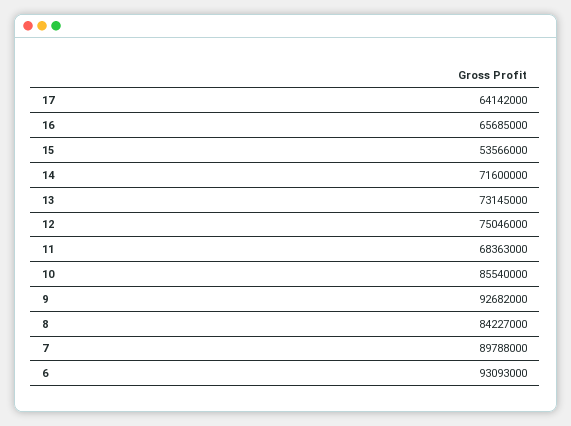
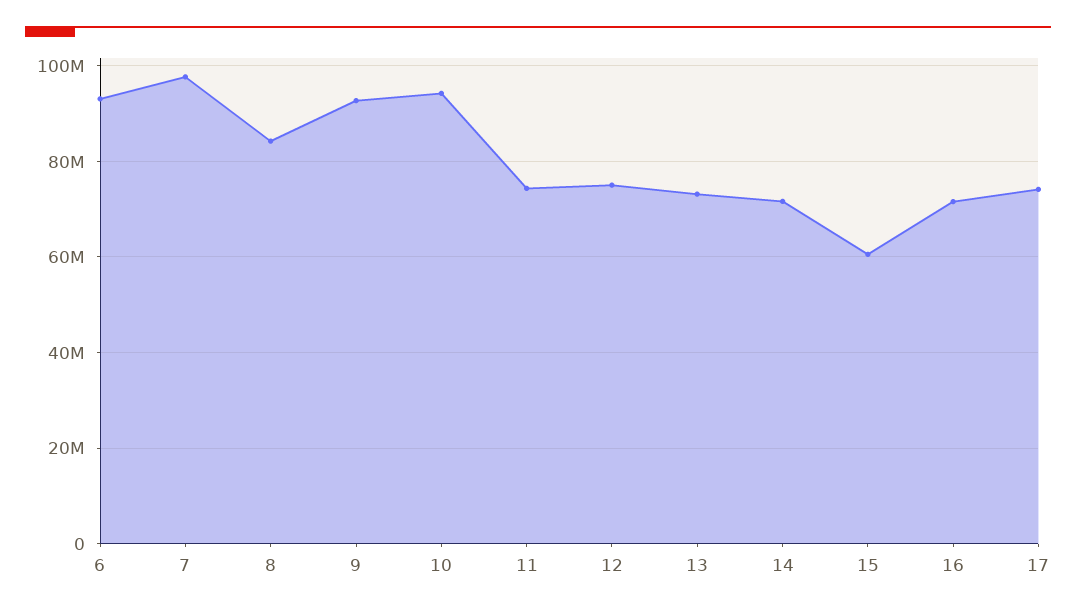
  {
-   "17": 64142000,
+   "17": 74000000,
-   "16": 65685000,
+   "16": 72000000,
-   "15": 53566000,
+   "15": 60000000,
    "14": 71600000,
    "13": 73145000,
    "12": 75046000,
-   "11": 68363000,
+   "11": 74000000,
-   "10": 85540000,
+   "10": 94000000,
    "9": 92682000,
    "8": 84227000,
-   "7": 89788000,
+   "7": 98000000,
    "6": 93093000
  }

